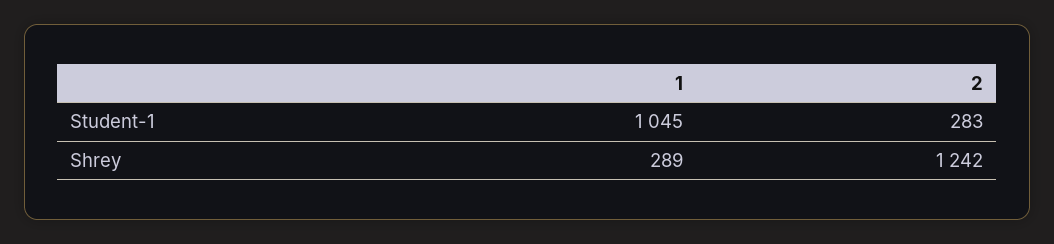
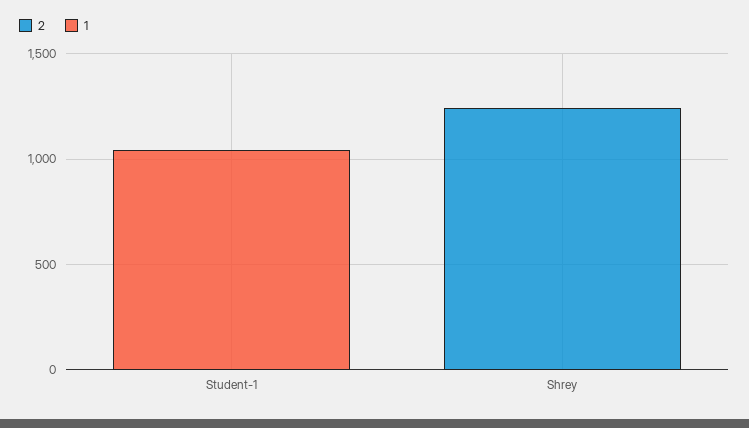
  {
    "1": {
      "Student-1": 1045,
-     "Shrey": 289
+     "Shrey": 0
    },
    "2": {
-     "Student-1": 283,
+     "Student-1": 0,
      "Shrey": 1242
    }
  }

